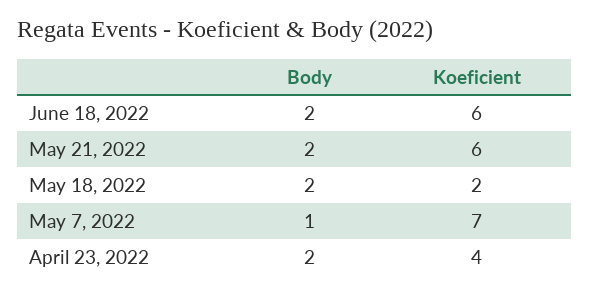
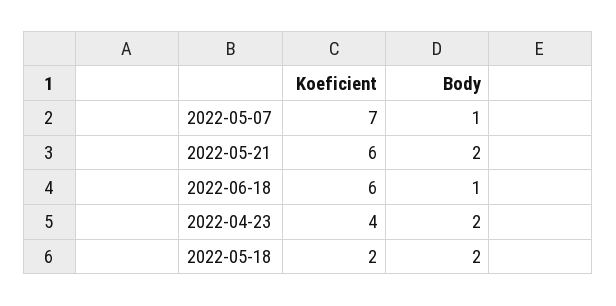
  {
    "Body": {
-     "June 18, 2022": 2,
+     "June 18, 2022": 1,
      "May 21, 2022": 2,
      "May 18, 2022": 2,
      "May 7, 2022": 1,
      "April 23, 2022": 2
    },
    "Koeficient": {
      "June 18, 2022": 6,
      "May 21, 2022": 6,
      "May 18, 2022": 2,
      "May 7, 2022": 7,
      "April 23, 2022": 4
    }
  }

